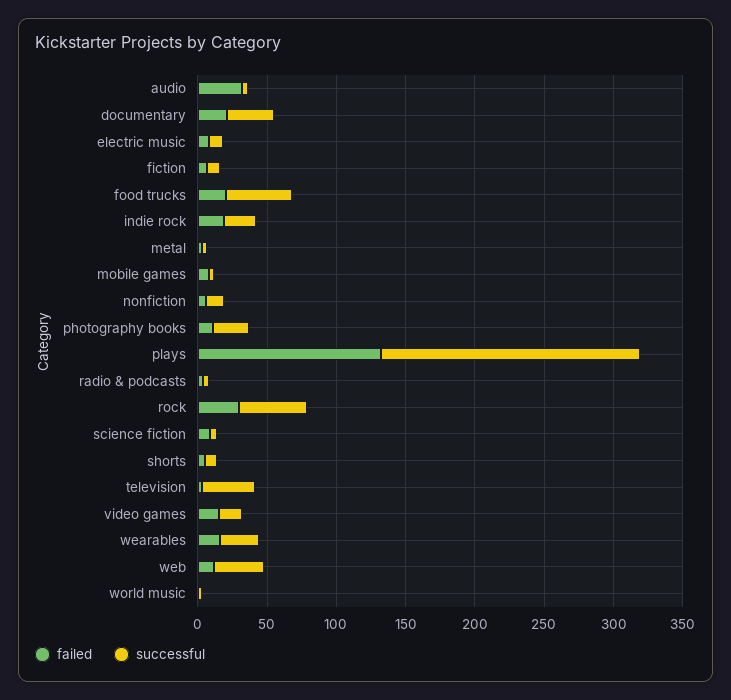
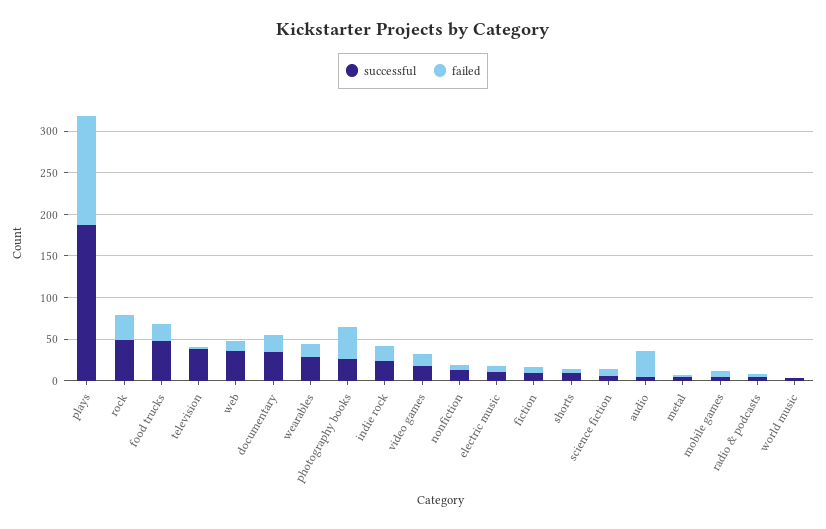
  {
    "failed": {
      "audio": 30,
      "documentary": 20,
      "electric music": 10,
      "fiction": 10,
      "food trucks": 20,
      "indie rock": 20,
      "metal": 0,
      "mobile games": 10,
      "nonfiction": 10,
-     "photography books": 10,
+     "photography books": 40,
      "plays": 130,
      "radio & podcasts": 0,
      "rock": 30,
      "science fiction": 10,
      "shorts": 10,
      "television": 0,
      "video games": 20,
      "wearables": 20,
      "web": 10,
      "world music": 0
    },
    "successful": {
      "audio": 0,
      "documentary": 30,
      "electric music": 10,
      "fiction": 10,
      "food trucks": 50,
      "indie rock": 20,
      "metal": 0,
      "mobile games": 0,
      "nonfiction": 10,
      "photography books": 30,
      "plays": 190,
      "radio & podcasts": 0,
      "rock": 50,
      "science fiction": 10,
      "shorts": 10,
      "television": 40,
      "video games": 20,
      "wearables": 30,
      "web": 40,
      "world music": 0
    }
  }

